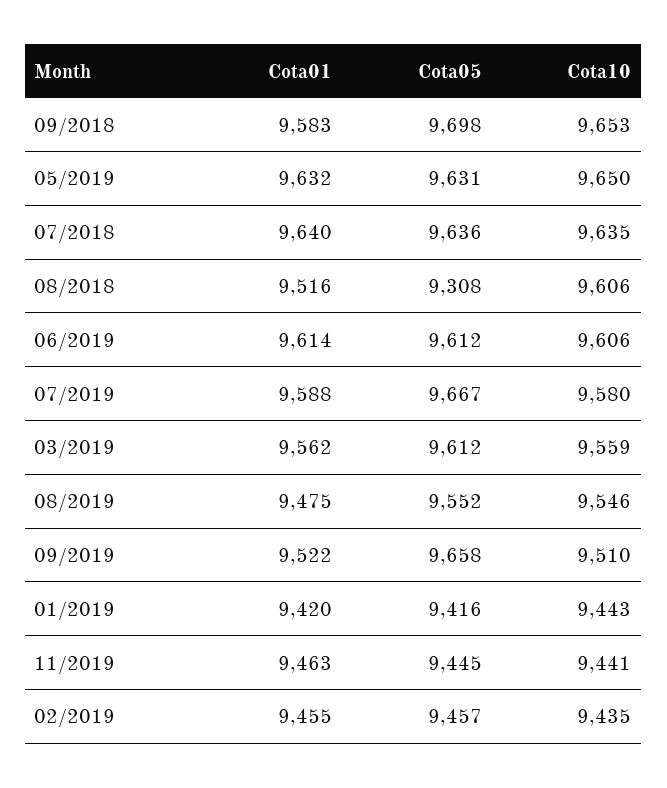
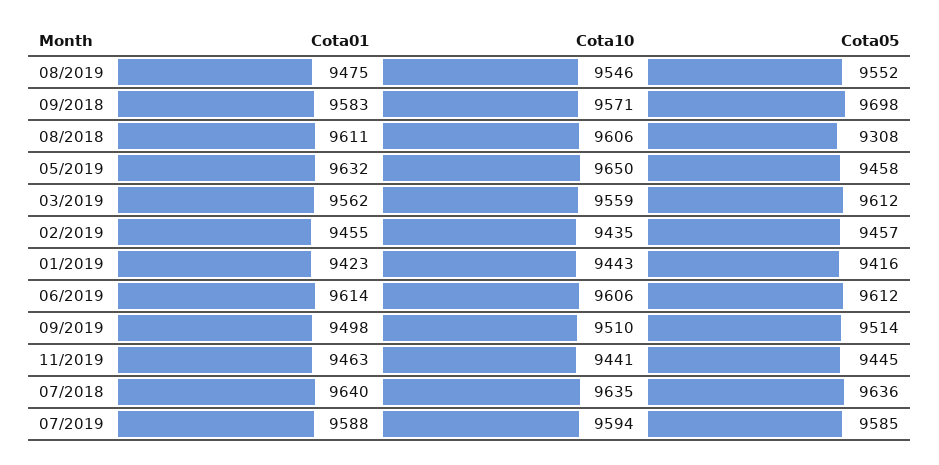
  {
    "Cota01": {
      "09/2018": 9583,
      "05/2019": 9632,
      "07/2018": 9640,
-     "08/2018": 9516,
+     "08/2018": 9611,
      "06/2019": 9614,
      "07/2019": 9588,
      "03/2019": 9562,
      "08/2019": 9475,
-     "09/2019": 9522,
+     "09/2019": 9498,
-     "01/2019": 9420,
+     "01/2019": 9423,
      "11/2019": 9463,
      "02/2019": 9455
    },
    "Cota05": {
      "09/2018": 9698,
-     "05/2019": 9631,
+     "05/2019": 9458,
      "07/2018": 9636,
      "08/2018": 9308,
      "06/2019": 9612,
-     "07/2019": 9667,
+     "07/2019": 9585,
      "03/2019": 9612,
      "08/2019": 9552,
-     "09/2019": 9658,
+     "09/2019": 9514,
      "01/2019": 9416,
      "11/2019": 9445,
      "02/2019": 9457
    },
    "Cota10": {
-     "09/2018": 9653,
+     "09/2018": 9571,
      "05/2019": 9650,
      "07/2018": 9635,
      "08/2018": 9606,
      "06/2019": 9606,
-     "07/2019": 9580,
+     "07/2019": 9594,
      "03/2019": 9559,
      "08/2019": 9546,
      "09/2019": 9510,
      "01/2019": 9443,
      "11/2019": 9441,
      "02/2019": 9435
    }
  }

